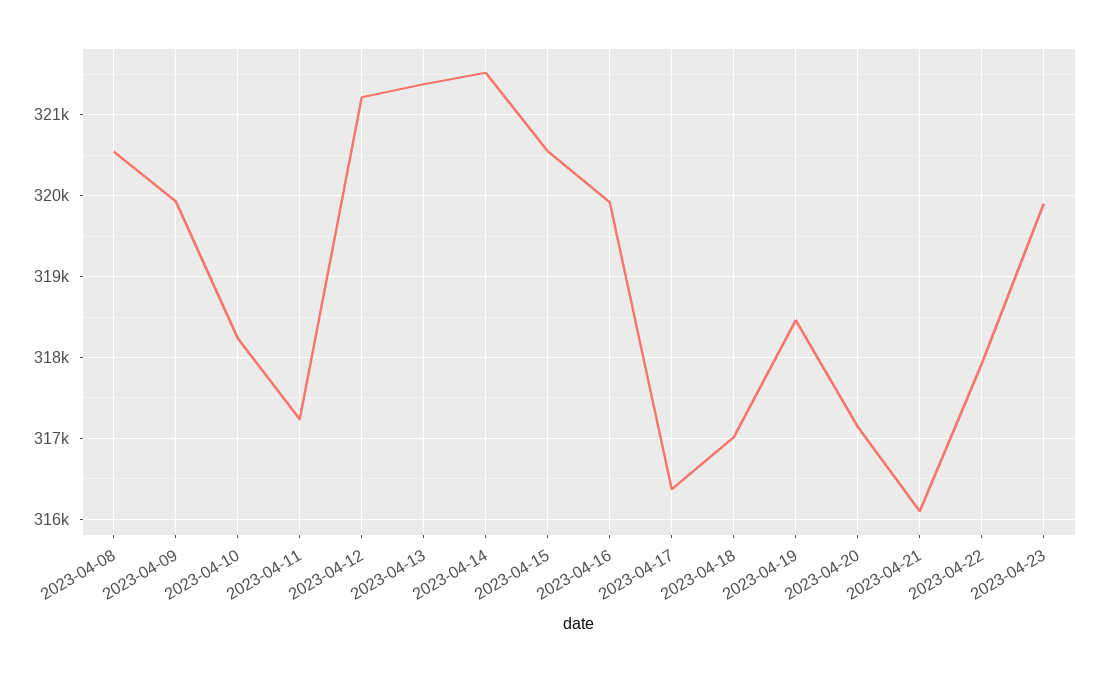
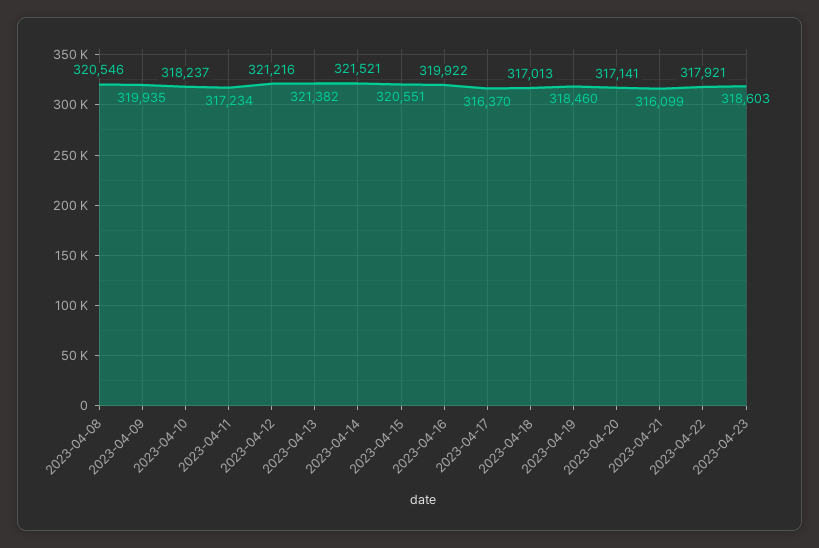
  {
    "2023-04-08": 320546,
    "2023-04-09": 319935,
    "2023-04-10": 318237,
    "2023-04-11": 317234,
    "2023-04-12": 321216,
    "2023-04-13": 321382,
    "2023-04-14": 321521,
    "2023-04-15": 320551,
    "2023-04-16": 319922,
    "2023-04-17": 316370,
    "2023-04-18": 317013,
    "2023-04-19": 318460,
    "2023-04-20": 317141,
    "2023-04-21": 316099,
    "2023-04-22": 317921,
-   "2023-04-23": 319900
+   "2023-04-23": 318603
  }

